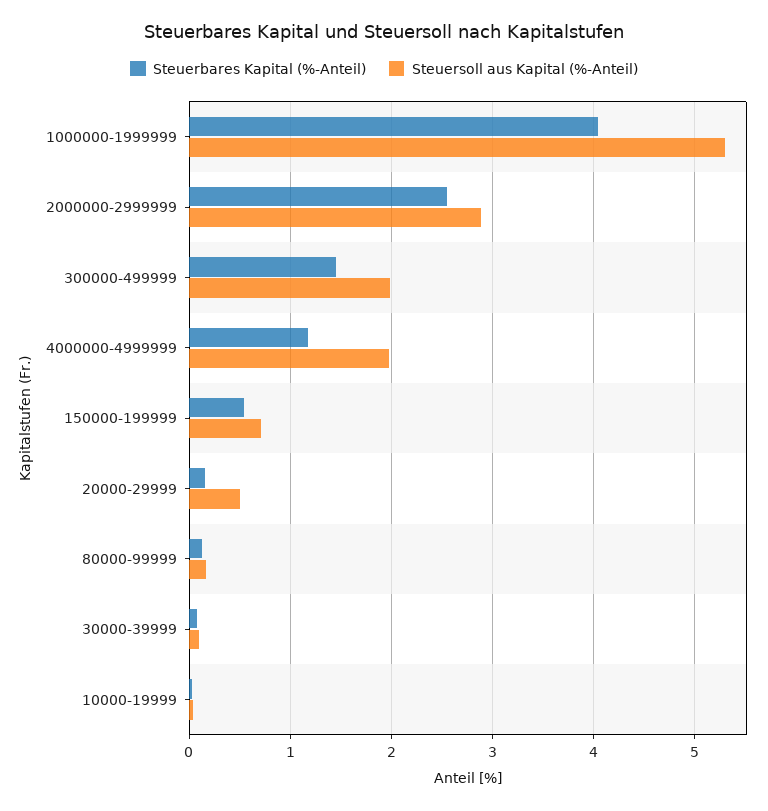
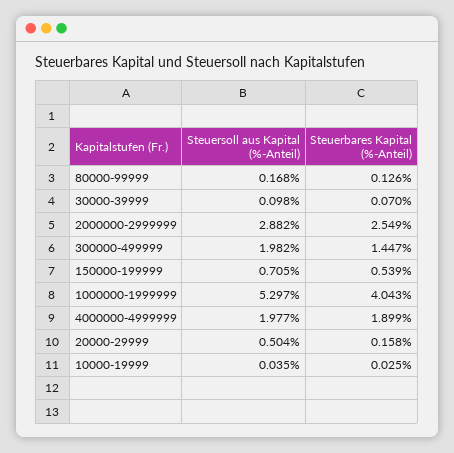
  {
    "Steuerbares Kapital (%-Anteil)": {
      "1000000-1999999": 4.043,
      "2000000-2999999": 2.549,
      "300000-499999": 1.447,
-     "4000000-4999999": 1.2,
+     "4000000-4999999": 1.899,
      "150000-199999": 0.539,
      "20000-29999": 0.158,
      "80000-99999": 0.126,
      "30000-39999": 0.07,
      "10000-19999": 0.025
    },
    "Steuersoll aus Kapital (%-Anteil)": {
      "1000000-1999999": 5.297,
      "2000000-2999999": 2.882,
      "300000-499999": 1.982,
      "4000000-4999999": 1.977,
      "150000-199999": 0.705,
      "20000-29999": 0.504,
      "80000-99999": 0.168,
      "30000-39999": 0.098,
      "10000-19999": 0.035
    }
  }

